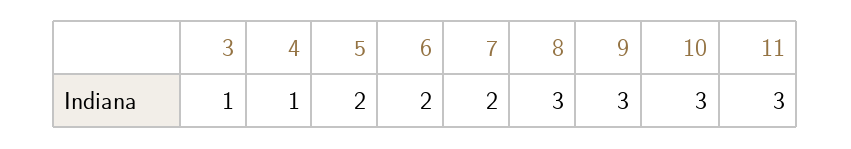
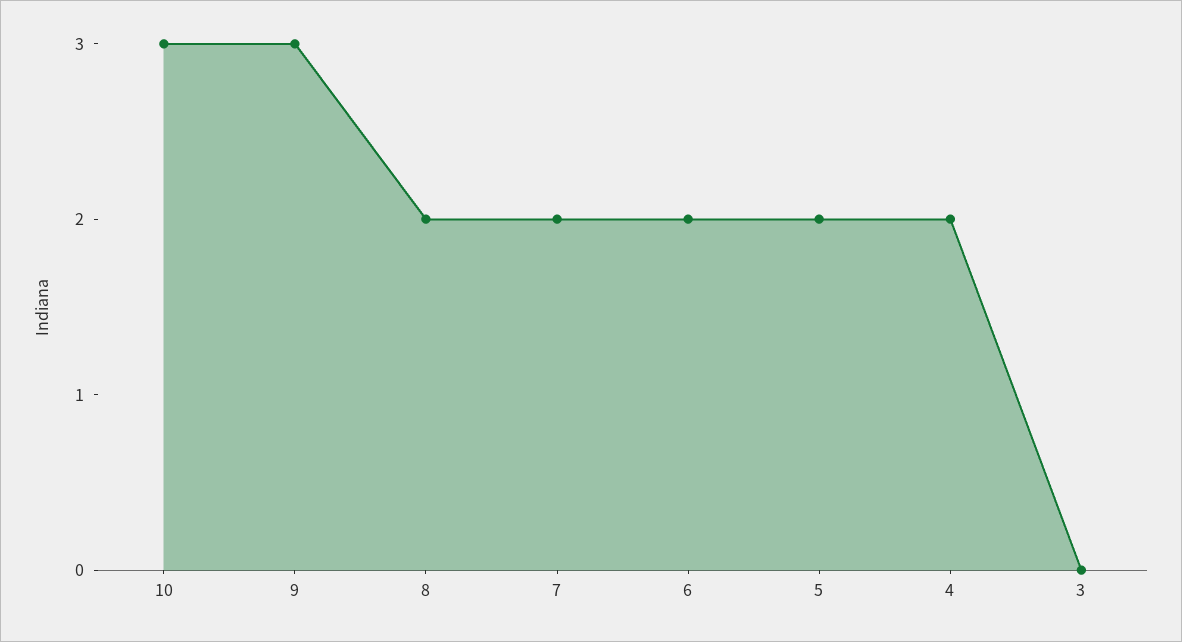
  {
-   "3": 1,
+   "3": 0,
-   "4": 1,
+   "4": 2,
    "5": 2,
    "6": 2,
    "7": 2,
-   "8": 3,
+   "8": 2,
    "9": 3,
-   "10": 3,
+   "10": 3
-   "11": 3
  }

